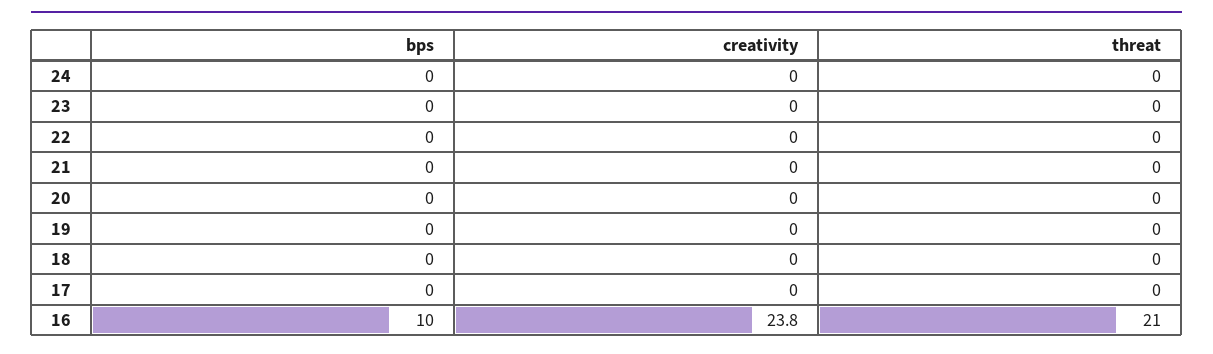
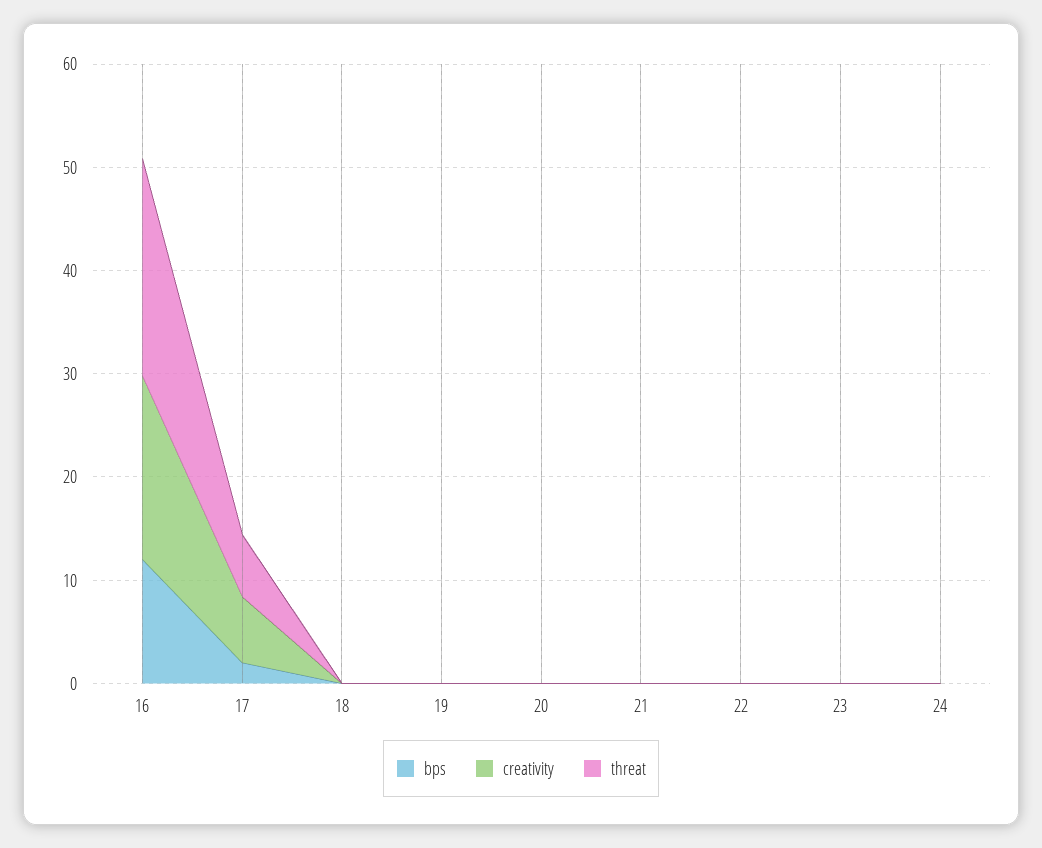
  {
    "bps": {
      "24": 0,
      "23": 0,
      "22": 0,
      "21": 0,
      "20": 0,
      "19": 0,
      "18": 0,
-     "17": 0,
+     "17": 2,
-     "16": 10
+     "16": 12
    },
    "creativity": {
      "24": 0,
      "23": 0,
      "22": 0,
      "21": 0,
      "20": 0,
      "19": 0,
      "18": 0,
-     "17": 0,
+     "17": 6,
-     "16": 23.8
+     "16": 18
    },
    "threat": {
      "24": 0,
      "23": 0,
      "22": 0,
      "21": 0,
      "20": 0,
      "19": 0,
      "18": 0,
-     "17": 0,
+     "17": 6,
      "16": 21
    }
  }

